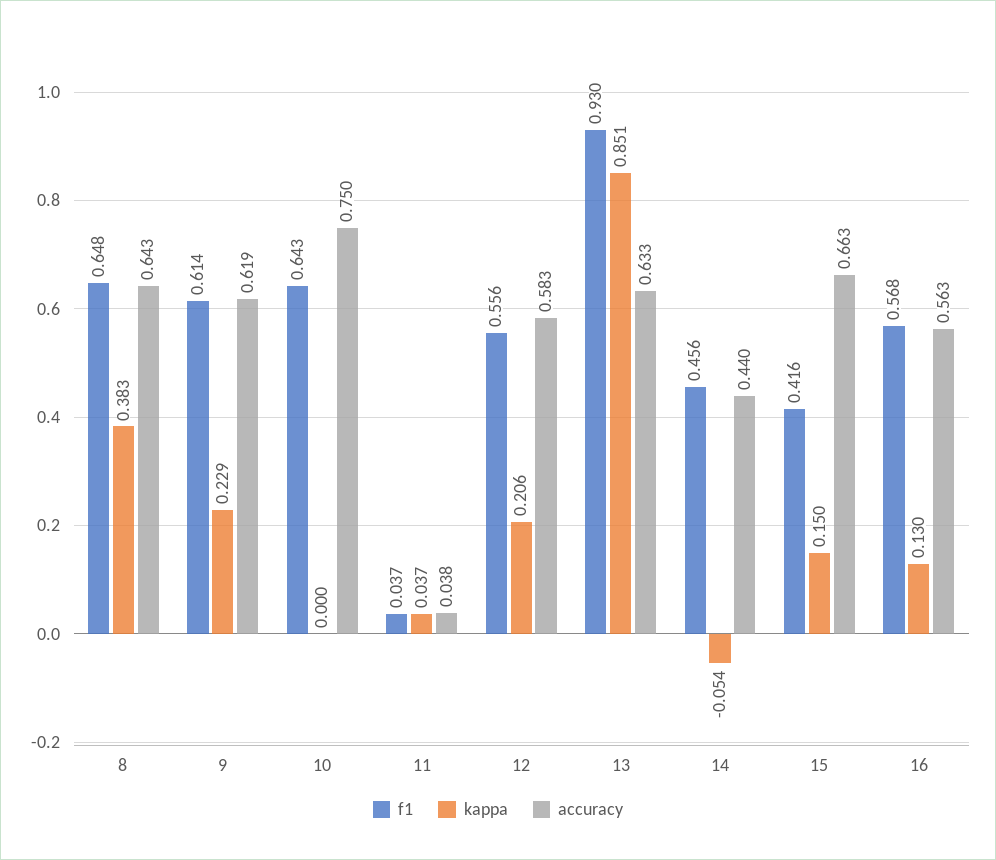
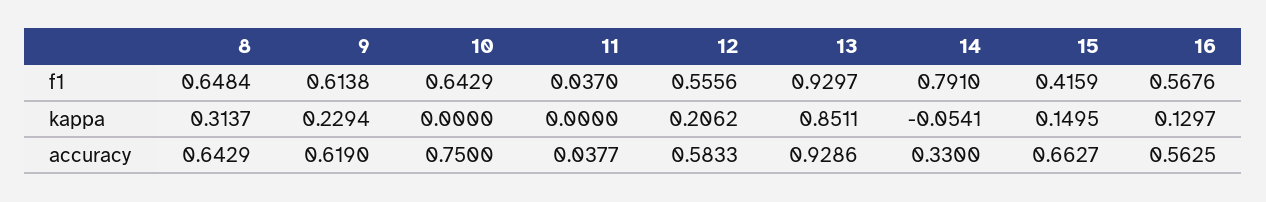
  {
    "f1": {
      "8": 0.6484,
      "9": 0.6138,
      "10": 0.6429,
      "11": 0.037,
      "12": 0.5556,
      "13": 0.9297,
-     "14": 0.456,
+     "14": 0.791,
      "15": 0.4159,
      "16": 0.5676
    },
    "kappa": {
-     "8": 0.383,
+     "8": 0.3137,
      "9": 0.2294,
      "10": 0,
-     "11": 0.037,
+     "11": 0,
      "12": 0.2062,
      "13": 0.8511,
      "14": -0.0541,
      "15": 0.1495,
      "16": 0.1297
    },
    "accuracy": {
      "8": 0.6429,
      "9": 0.619,
      "10": 0.75,
      "11": 0.0377,
      "12": 0.5833,
-     "13": 0.633,
+     "13": 0.9286,
-     "14": 0.44,
+     "14": 0.33,
      "15": 0.6627,
      "16": 0.5625
    }
  }

